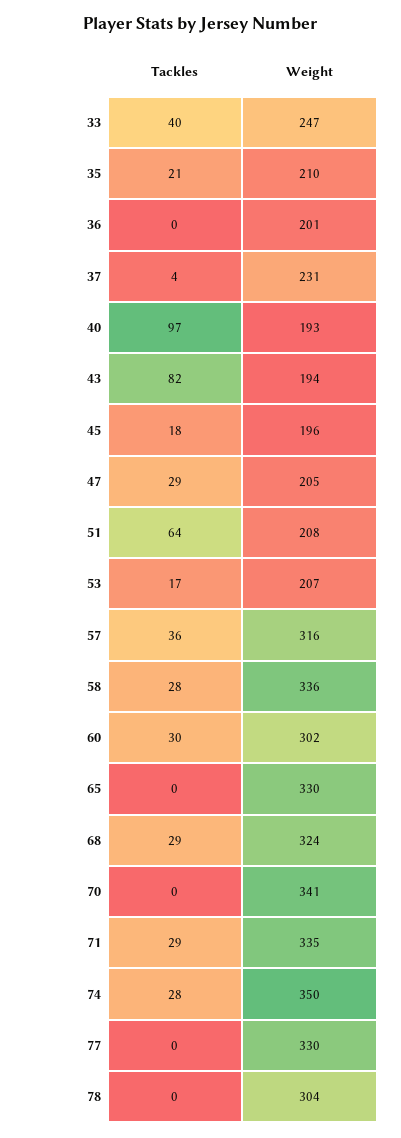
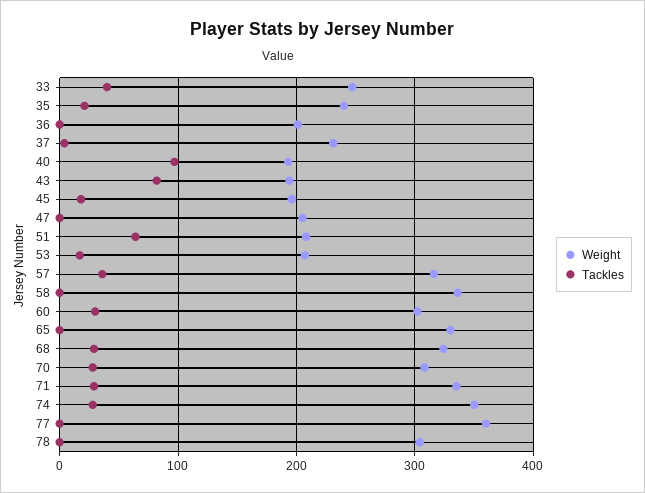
  {
    "Tackles": {
      "33": 40,
      "35": 21,
      "36": 0,
      "37": 4,
      "40": 97,
      "43": 82,
      "45": 18,
-     "47": 29,
+     "47": 0,
      "51": 64,
      "53": 17,
      "57": 36,
-     "58": 28,
+     "58": 0,
      "60": 30,
      "65": 0,
      "68": 29,
-     "70": 0,
+     "70": 30,
      "71": 29,
      "74": 28,
      "77": 0,
      "78": 0
    },
    "Weight": {
      "33": 247,
-     "35": 210,
+     "35": 240,
      "36": 201,
      "37": 231,
      "40": 193,
      "43": 194,
      "45": 196,
      "47": 205,
      "51": 208,
      "53": 207,
      "57": 316,
      "58": 336,
      "60": 302,
      "65": 330,
      "68": 324,
-     "70": 341,
+     "70": 310,
      "71": 335,
      "74": 350,
-     "77": 330,
+     "77": 360,
      "78": 304
    }
  }

